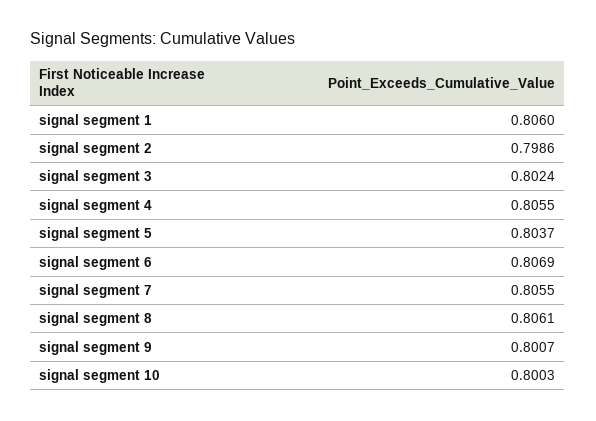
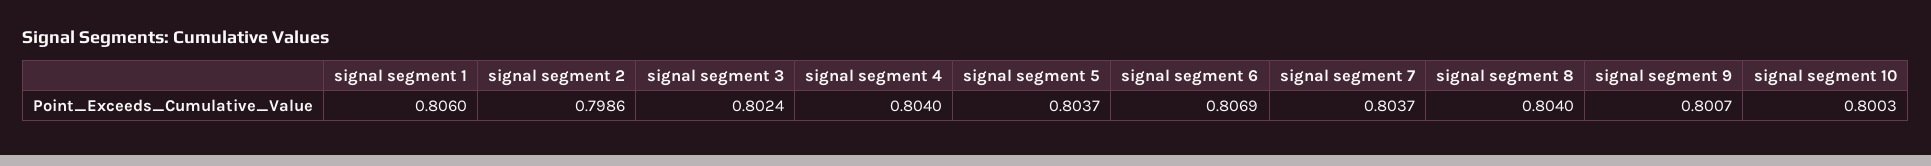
  {
    "signal segment 1": 0.806,
    "signal segment 2": 0.7986,
    "signal segment 3": 0.8024,
-   "signal segment 4": 0.8055,
+   "signal segment 4": 0.804,
    "signal segment 5": 0.8037,
    "signal segment 6": 0.8069,
-   "signal segment 7": 0.8055,
+   "signal segment 7": 0.8037,
-   "signal segment 8": 0.8061,
+   "signal segment 8": 0.804,
    "signal segment 9": 0.8007,
    "signal segment 10": 0.8003
  }

